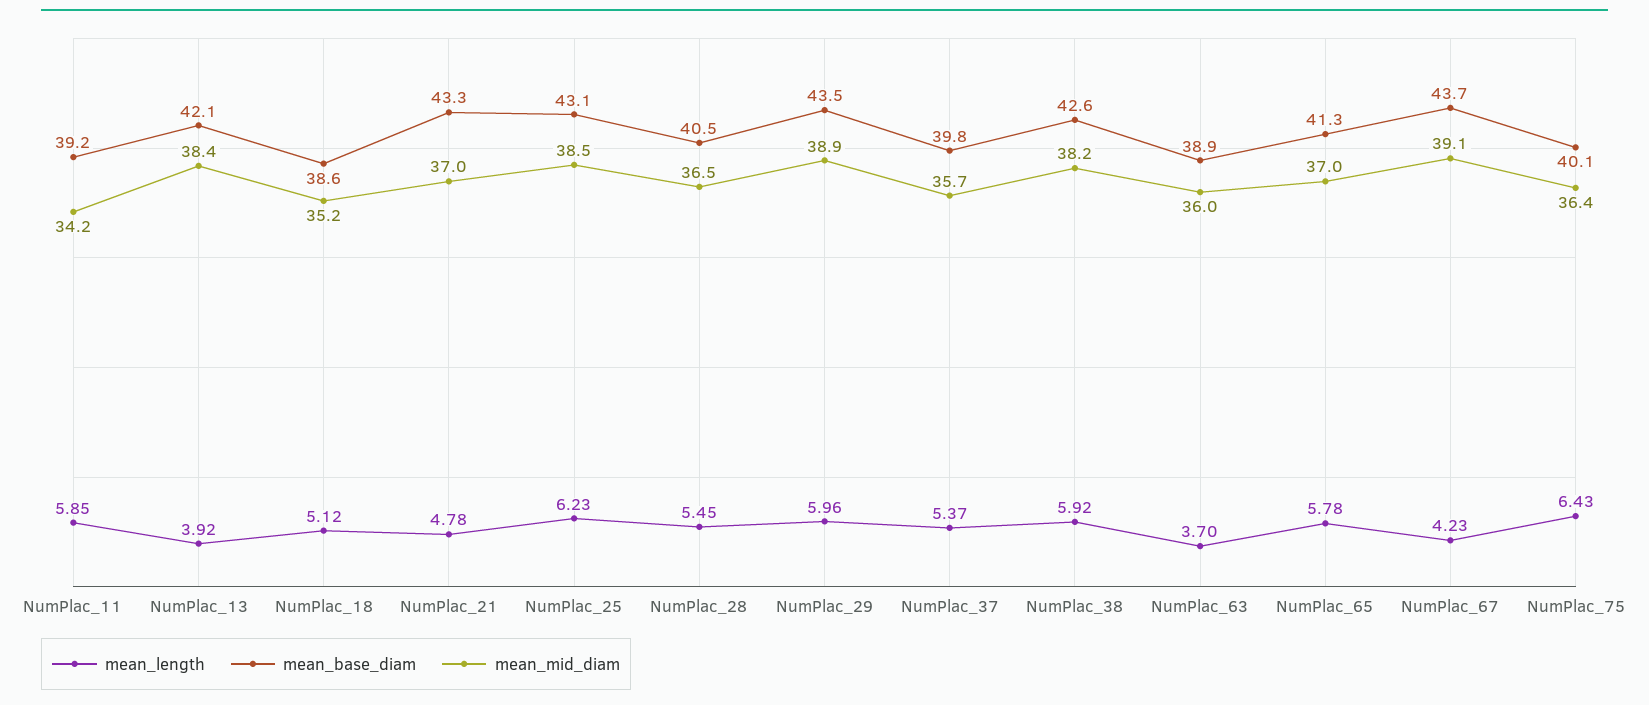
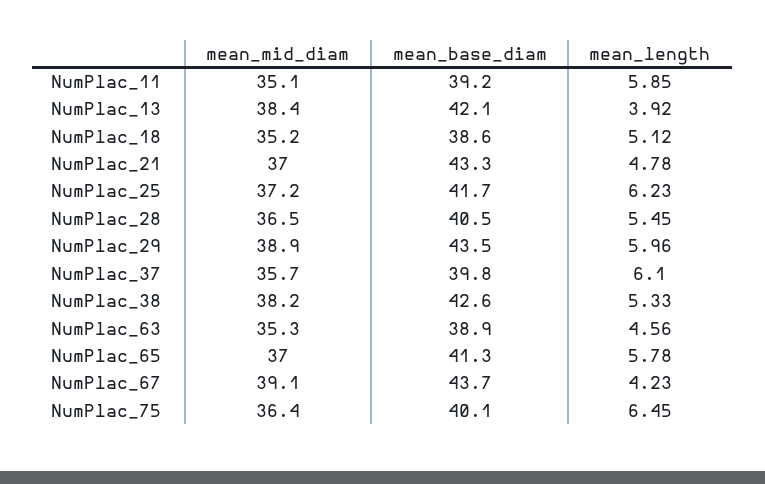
  {
    "mean_length": {
      "NumPlac_11": 5.85,
      "NumPlac_13": 3.92,
      "NumPlac_18": 5.12,
      "NumPlac_21": 4.78,
      "NumPlac_25": 6.23,
      "NumPlac_28": 5.45,
      "NumPlac_29": 5.96,
-     "NumPlac_37": 5.37,
+     "NumPlac_37": 6.1,
-     "NumPlac_38": 5.92,
+     "NumPlac_38": 5.33,
-     "NumPlac_63": 3.7,
+     "NumPlac_63": 4.56,
      "NumPlac_65": 5.78,
      "NumPlac_67": 4.23,
-     "NumPlac_75": 6.43
+     "NumPlac_75": 6.45
    },
    "mean_base_diam": {
      "NumPlac_11": 39.2,
      "NumPlac_13": 42.1,
      "NumPlac_18": 38.6,
      "NumPlac_21": 43.3,
-     "NumPlac_25": 43.1,
+     "NumPlac_25": 41.7,
      "NumPlac_28": 40.5,
      "NumPlac_29": 43.5,
      "NumPlac_37": 39.8,
      "NumPlac_38": 42.6,
      "NumPlac_63": 38.9,
      "NumPlac_65": 41.3,
      "NumPlac_67": 43.7,
      "NumPlac_75": 40.1
    },
    "mean_mid_diam": {
-     "NumPlac_11": 34.2,
+     "NumPlac_11": 35.1,
      "NumPlac_13": 38.4,
      "NumPlac_18": 35.2,
      "NumPlac_21": 37,
-     "NumPlac_25": 38.5,
+     "NumPlac_25": 37.2,
      "NumPlac_28": 36.5,
      "NumPlac_29": 38.9,
      "NumPlac_37": 35.7,
      "NumPlac_38": 38.2,
-     "NumPlac_63": 36,
+     "NumPlac_63": 35.3,
      "NumPlac_65": 37,
      "NumPlac_67": 39.1,
      "NumPlac_75": 36.4
    }
  }

